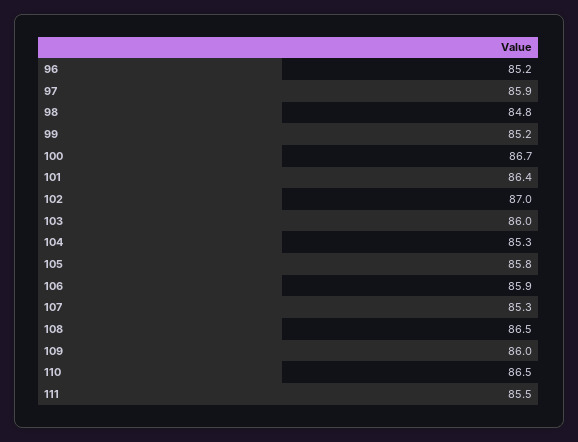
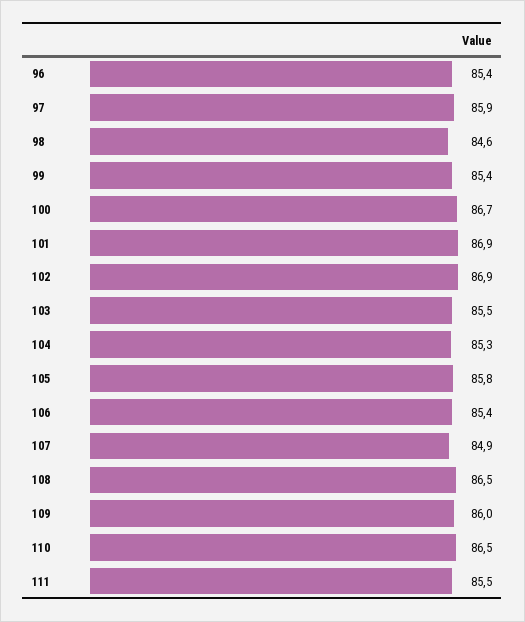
  {
-   "96": 85.2,
+   "96": 85.4,
    "97": 85.9,
-   "98": 84.8,
+   "98": 84.6,
-   "99": 85.2,
+   "99": 85.4,
    "100": 86.7,
-   "101": 86.4,
+   "101": 86.9,
-   "102": 87,
+   "102": 86.9,
-   "103": 86,
+   "103": 85.5,
    "104": 85.3,
    "105": 85.8,
-   "106": 85.9,
+   "106": 85.4,
-   "107": 85.3,
+   "107": 84.9,
    "108": 86.5,
    "109": 86,
    "110": 86.5,
    "111": 85.5
  }

